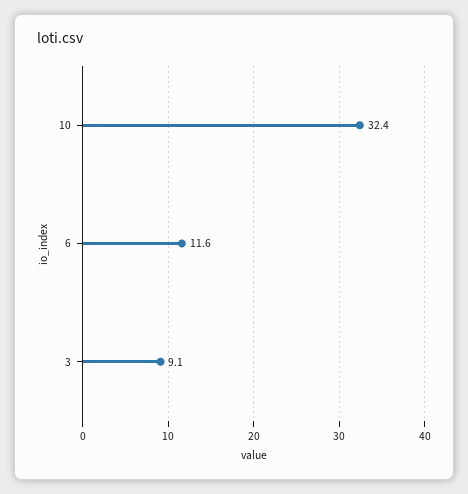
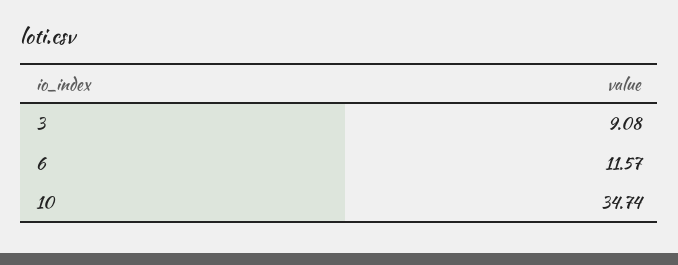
  {
-   "10": 32.4,
+   "10": 34.74,
    "6": 11.57,
    "3": 9.08
  }

